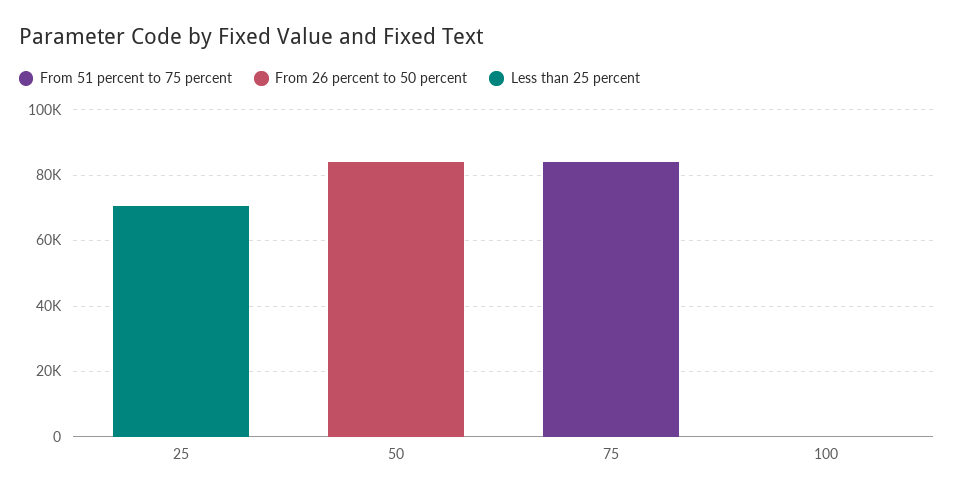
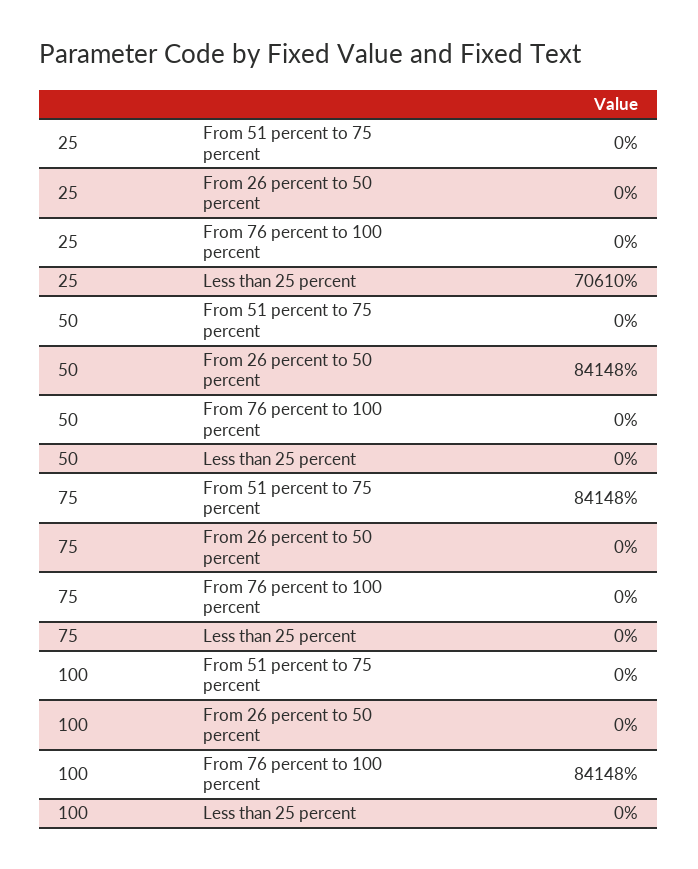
  {
    "From 51 percent to 75 percent": {
      "25": 0,
      "50": 0,
      "75": 84148,
      "100": 0
    },
    "From 26 percent to 50 percent": {
      "25": 0,
      "50": 84148,
      "75": 0,
      "100": 0
    },
    "Less than 25 percent": {
      "25": 70610,
      "50": 0,
      "75": 0,
      "100": 0
-   }
+   },
+   "From 76 percent to 100 percent": {
+     "25": 0,
+     "50": 0,
+     "75": 0,
+     "100": 84148
+   }
  }

